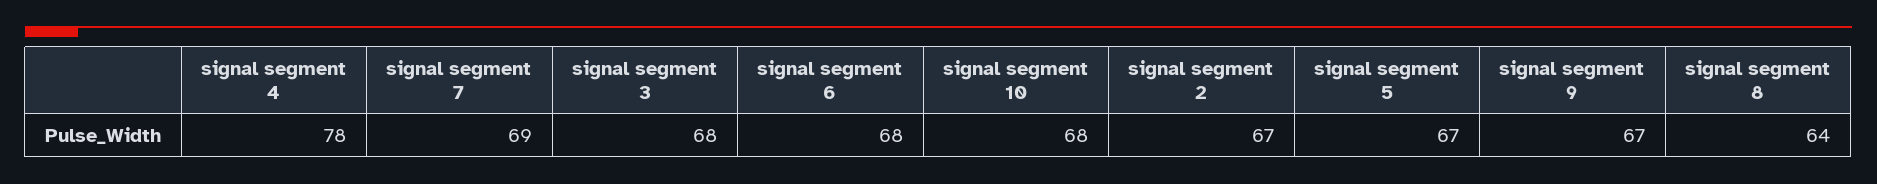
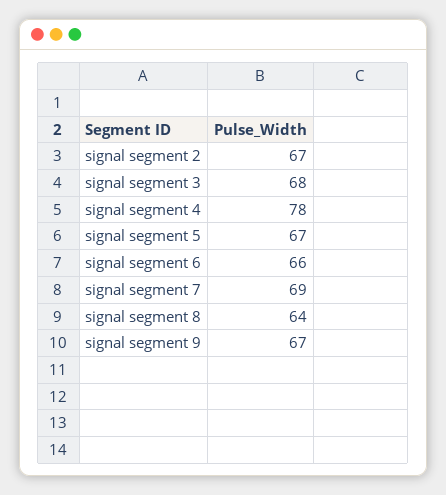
  {
    "signal segment 4": 78,
    "signal segment 7": 69,
    "signal segment 3": 68,
-   "signal segment 6": 68,
+   "signal segment 6": 66,
-   "signal segment 10": 68,
    "signal segment 2": 67,
    "signal segment 5": 67,
    "signal segment 9": 67,
    "signal segment 8": 64
  }

